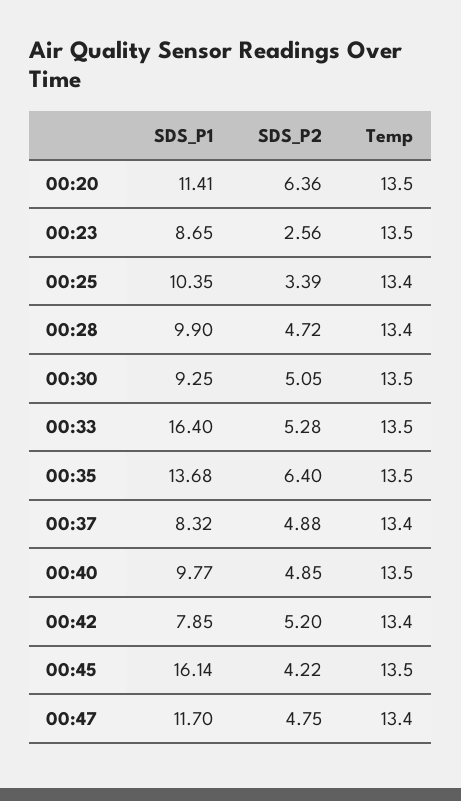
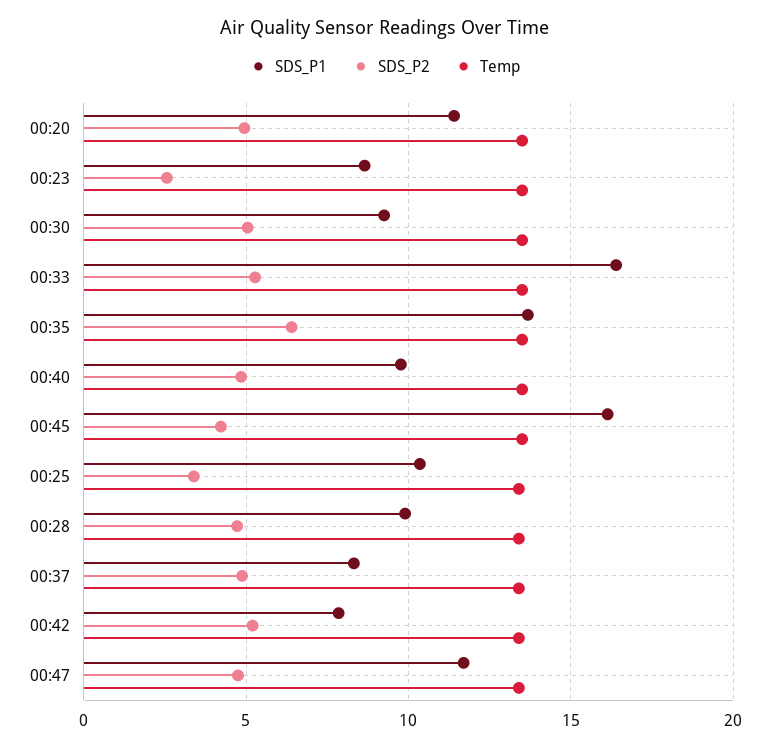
  {
    "SDS_P1": {
      "00:20": 11.41,
      "00:23": 8.65,
      "00:25": 10.35,
      "00:28": 9.9,
      "00:30": 9.25,
      "00:33": 16.4,
      "00:35": 13.68,
      "00:37": 8.32,
      "00:40": 9.77,
      "00:42": 7.85,
      "00:45": 16.14,
      "00:47": 11.7
    },
    "SDS_P2": {
-     "00:20": 6.36,
+     "00:20": 5,
      "00:23": 2.56,
      "00:25": 3.39,
      "00:28": 4.72,
      "00:30": 5.05,
      "00:33": 5.28,
      "00:35": 6.4,
      "00:37": 4.88,
      "00:40": 4.85,
      "00:42": 5.2,
      "00:45": 4.22,
      "00:47": 4.75
    },
    "Temp": {
      "00:20": 13.5,
      "00:23": 13.5,
      "00:25": 13.4,
      "00:28": 13.4,
      "00:30": 13.5,
      "00:33": 13.5,
      "00:35": 13.5,
      "00:37": 13.4,
      "00:40": 13.5,
      "00:42": 13.4,
      "00:45": 13.5,
      "00:47": 13.4
    }
  }

